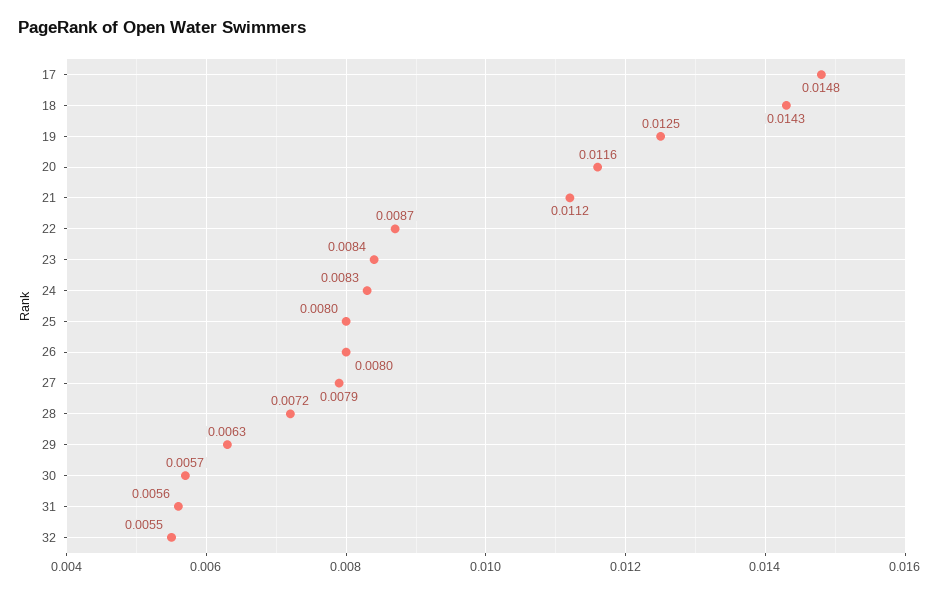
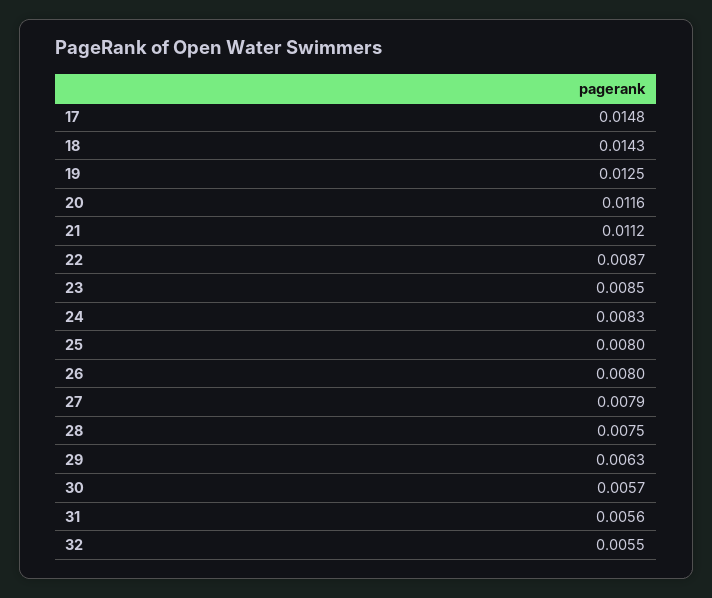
  {
    "17": 0.0148,
    "18": 0.0143,
    "19": 0.0125,
    "20": 0.0116,
    "21": 0.0112,
    "22": 0.0087,
-   "23": 0.0084,
+   "23": 0.0085,
    "24": 0.0083,
    "25": 0.008,
    "26": 0.008,
    "27": 0.0079,
-   "28": 0.0072,
+   "28": 0.0075,
    "29": 0.0063,
    "30": 0.0057,
    "31": 0.0056,
    "32": 0.0055
  }

